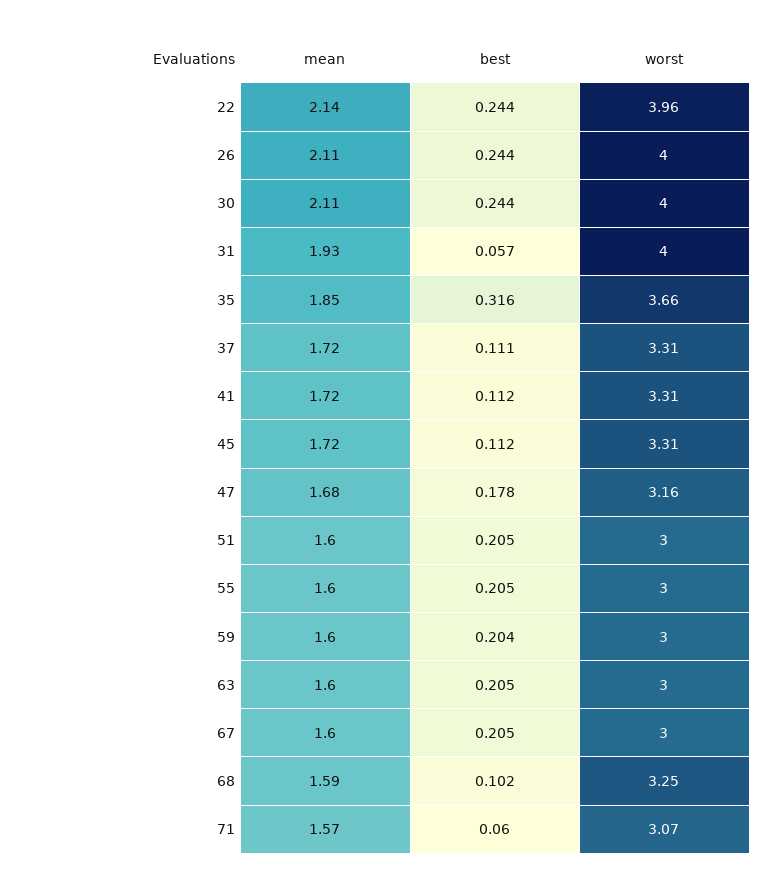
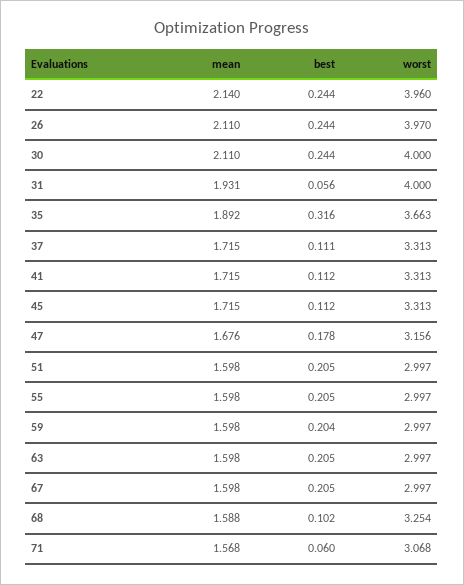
  {
    "mean": {
      "22": 2.14,
      "26": 2.11,
      "30": 2.11,
      "31": 1.931,
-     "35": 1.85,
+     "35": 1.892,
      "37": 1.715,
      "41": 1.715,
      "45": 1.715,
      "47": 1.676,
      "51": 1.598,
      "55": 1.598,
      "59": 1.598,
      "63": 1.598,
      "67": 1.598,
      "68": 1.588,
      "71": 1.568
    },
    "best": {
      "22": 0.244,
      "26": 0.244,
      "30": 0.244,
-     "31": 0.057,
+     "31": 0.056,
      "35": 0.316,
      "37": 0.111,
      "41": 0.112,
      "45": 0.112,
      "47": 0.178,
      "51": 0.205,
      "55": 0.205,
      "59": 0.204,
      "63": 0.205,
      "67": 0.205,
      "68": 0.102,
      "71": 0.06
    },
    "worst": {
      "22": 3.96,
-     "26": 4,
+     "26": 3.97,
      "30": 4,
      "31": 4,
      "35": 3.663,
      "37": 3.313,
      "41": 3.313,
      "45": 3.313,
      "47": 3.156,
      "51": 2.997,
      "55": 2.997,
      "59": 2.997,
      "63": 2.997,
      "67": 2.997,
      "68": 3.254,
      "71": 3.068
    }
  }

